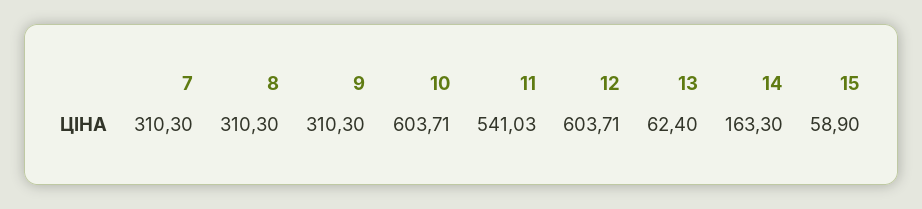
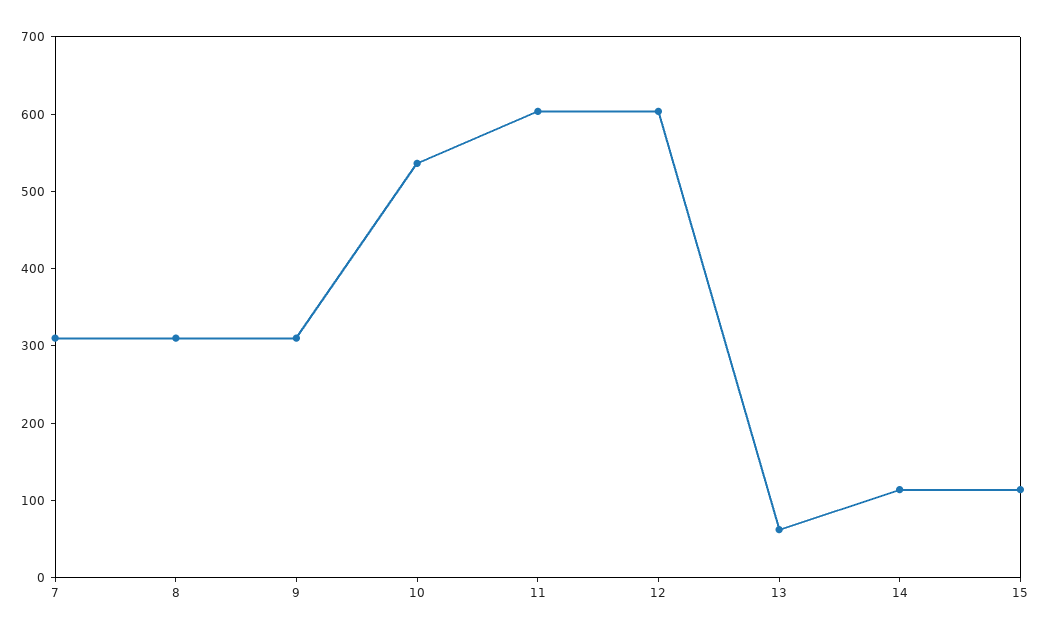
  {
    "7": 310.3,
    "8": 310.3,
    "9": 310.3,
-   "10": 603.71,
+   "10": 540,
-   "11": 541.03,
+   "11": 600,
    "12": 603.71,
    "13": 62.4,
-   "14": 163.3,
+   "14": 120,
-   "15": 58.9
+   "15": 120
  }

